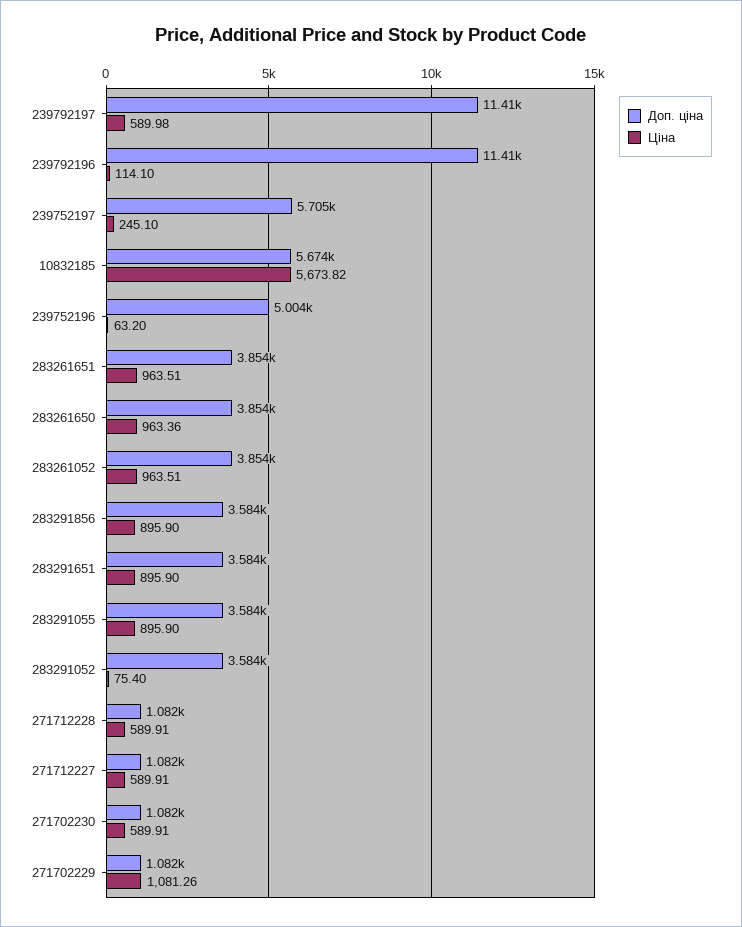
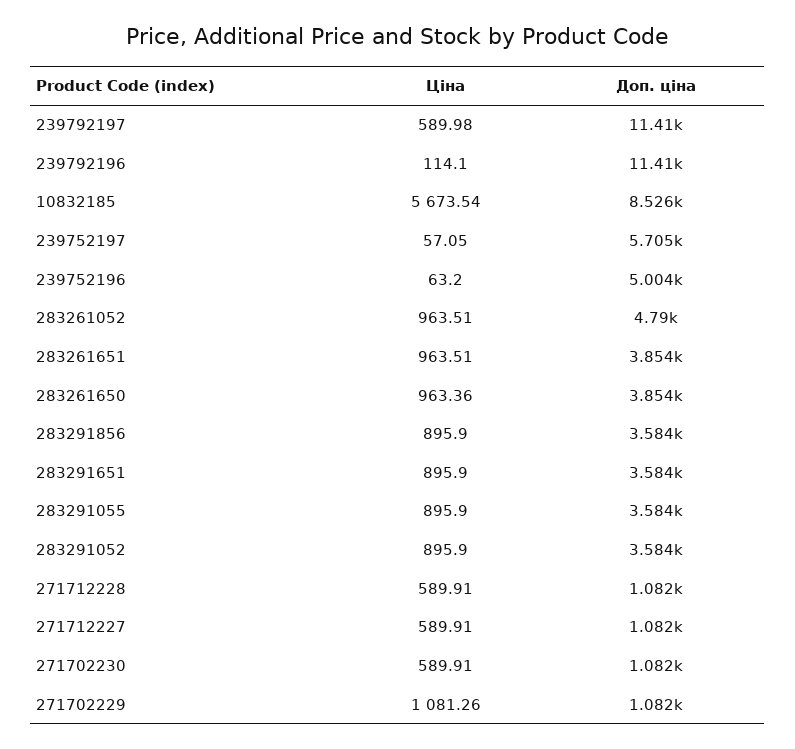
  {
    "Доп. ціна": {
      "239792197": 11410,
      "239792196": 11410,
      "239752197": 5705,
-     "10832185": 5674,
+     "10832185": 8526,
      "239752196": 5004,
      "283261651": 3854,
      "283261650": 3854,
-     "283261052": 3854,
+     "283261052": 4790,
      "283291856": 3584,
      "283291651": 3584,
      "283291055": 3584,
      "283291052": 3584,
      "271712228": 1082,
      "271712227": 1082,
      "271702230": 1082,
      "271702229": 1082
    },
    "Ціна": {
      "239792197": 589.98,
      "239792196": 114.1,
-     "239752197": 245.1,
+     "239752197": 57.05,
-     "10832185": 5673.82,
+     "10832185": 5673.54,
      "239752196": 63.2,
      "283261651": 963.51,
      "283261650": 963.36,
      "283261052": 963.51,
      "283291856": 895.9,
      "283291651": 895.9,
      "283291055": 895.9,
-     "283291052": 75.4,
+     "283291052": 895.9,
      "271712228": 589.91,
      "271712227": 589.91,
      "271702230": 589.91,
      "271702229": 1081.26
    }
  }

